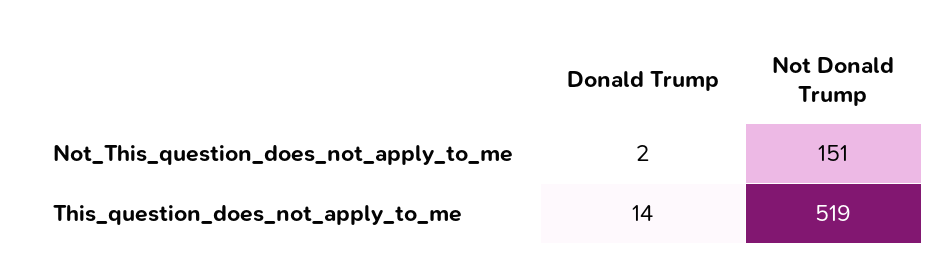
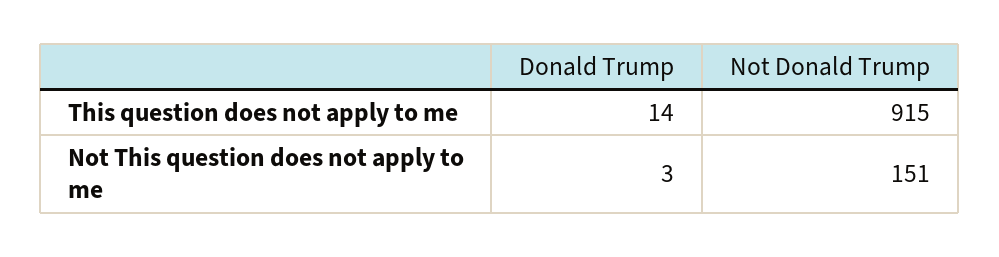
  {
    "Donald Trump": {
-     "Not_This_question_does_not_apply_to_me": 2,
+     "Not_This_question_does_not_apply_to_me": 3,
      "This_question_does_not_apply_to_me": 14
    },
    "Not Donald Trump": {
      "Not_This_question_does_not_apply_to_me": 151,
-     "This_question_does_not_apply_to_me": 519
+     "This_question_does_not_apply_to_me": 915
    }
  }

